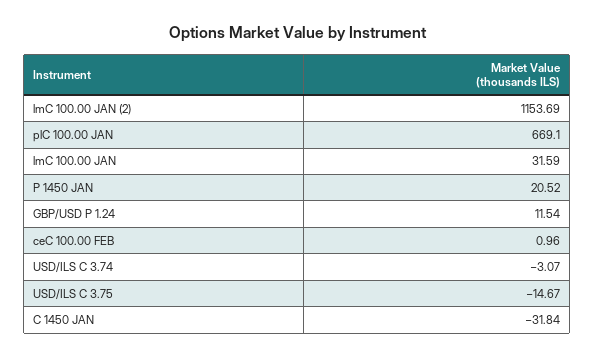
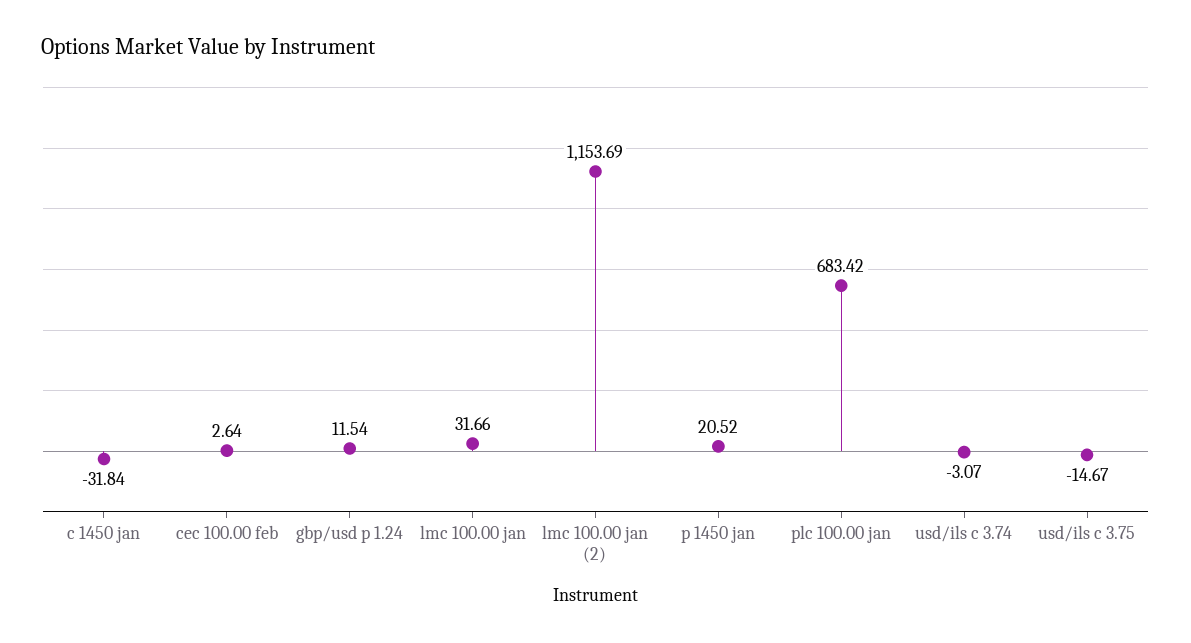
  {
    "lmC 100.00 JAN (2)": 1153.69,
-   "plC 100.00 JAN": 669.1,
+   "plC 100.00 JAN": 683.42,
-   "lmC 100.00 JAN": 31.59,
+   "lmC 100.00 JAN": 31.66,
    "P 1450 JAN": 20.52,
    "GBP/USD P 1.24": 11.54,
-   "ceC 100.00 FEB": 0.96,
+   "ceC 100.00 FEB": 2.64,
    "USD/ILS C 3.74": -3.07,
    "USD/ILS C 3.75": -14.67,
    "C 1450 JAN": -31.84
  }

